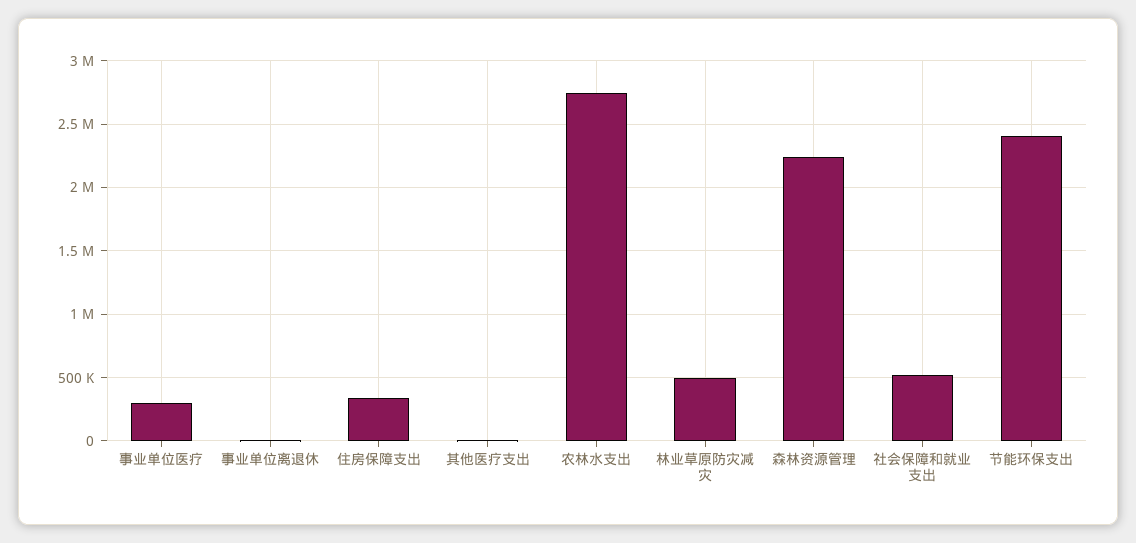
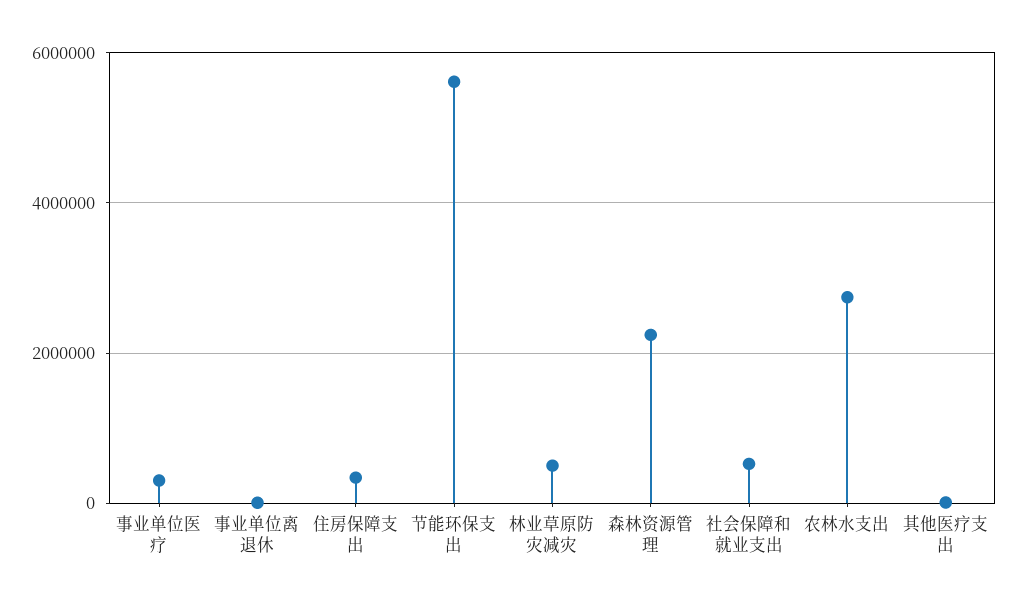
  {
    "事业单位医疗": 300000,
    "事业单位离退休": 0,
    "住房保障支出": 350000,
    "其他医疗支出": 0,
    "农林水支出": 2750000,
    "林业草原防灾减灾": 500000,
    "森林资源管理": 2250000,
    "社会保障和就业支出": 500000,
-   "节能环保支出": 2400000
+   "节能环保支出": 5600000
  }

